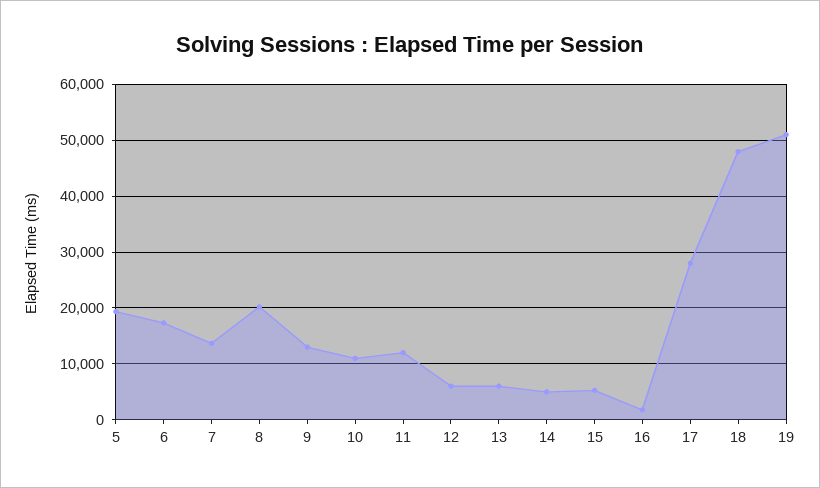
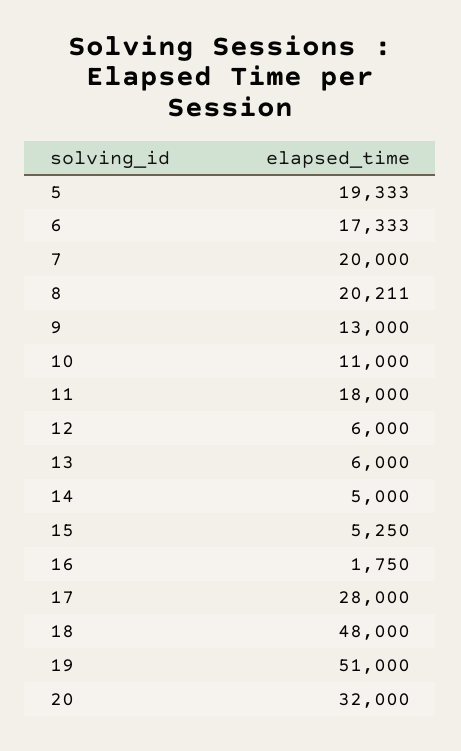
  {
    "5": 19333,
    "6": 17333,
-   "7": 14000,
+   "7": 20000,
    "8": 20211,
    "9": 13000,
    "10": 11000,
-   "11": 12000,
+   "11": 18000,
    "12": 6000,
    "13": 6000,
    "14": 5000,
    "15": 5250,
    "16": 1750,
    "17": 28000,
    "18": 48000,
-   "19": 51000
+   "19": 51000,
+   "20": 32000
  }

